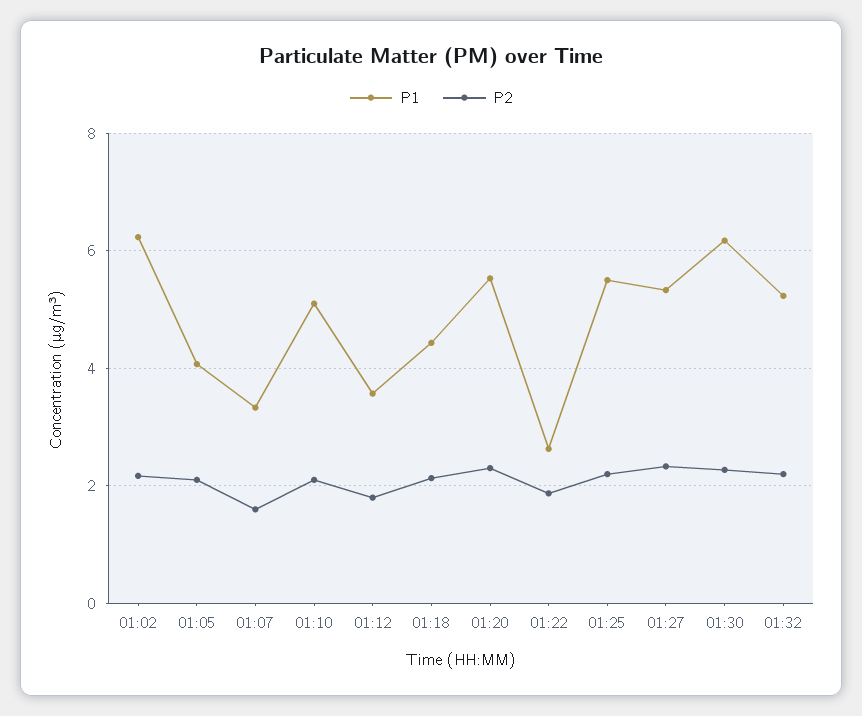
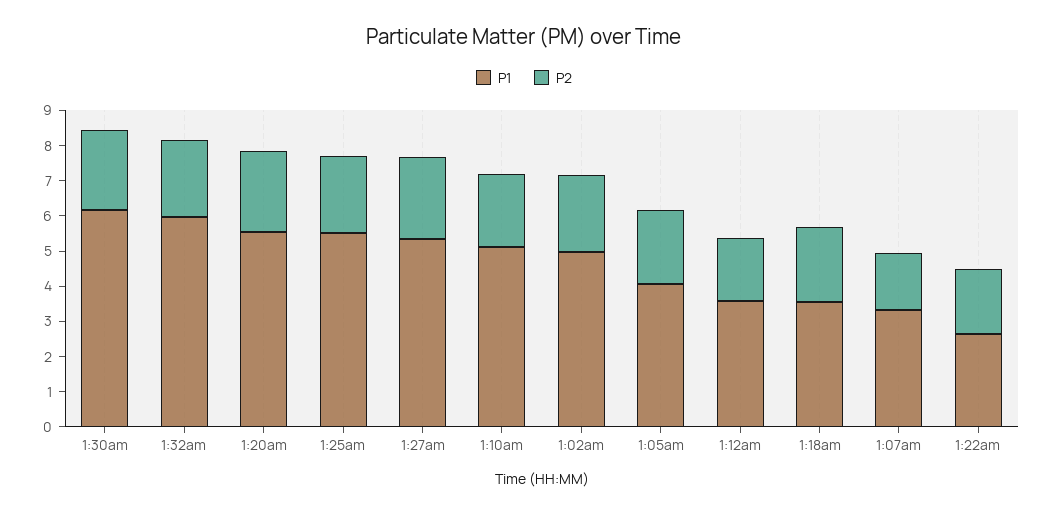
  {
    "P1": {
-     "01:02": 6.2,
+     "01:02": 5,
      "01:05": 4,
      "01:07": 3.4,
      "01:10": 5.2,
      "01:12": 3.6,
-     "01:18": 4.4,
+     "01:18": 3.5,
      "01:20": 5.6,
      "01:22": 2.6,
      "01:25": 5.6,
      "01:27": 5.4,
      "01:30": 6.2,
-     "01:32": 5.2
+     "01:32": 6
    },
    "P2": {
      "01:02": 2.2,
      "01:05": 2.2,
      "01:07": 1.6,
      "01:10": 2.2,
      "01:12": 1.8,
      "01:18": 2.2,
      "01:20": 2.4,
      "01:22": 1.8,
      "01:25": 2.2,
      "01:27": 2.4,
      "01:30": 2.2,
      "01:32": 2.2
    }
  }

